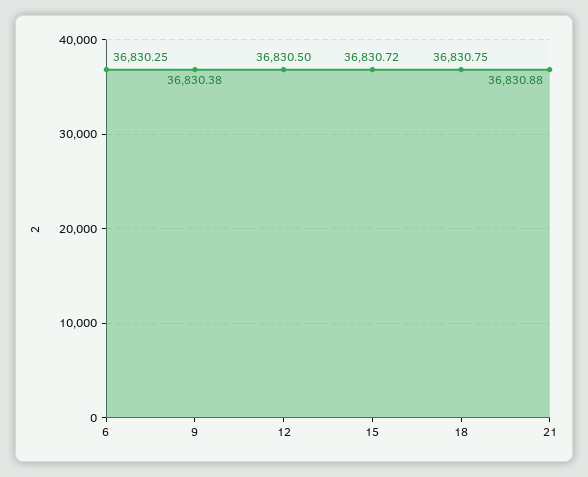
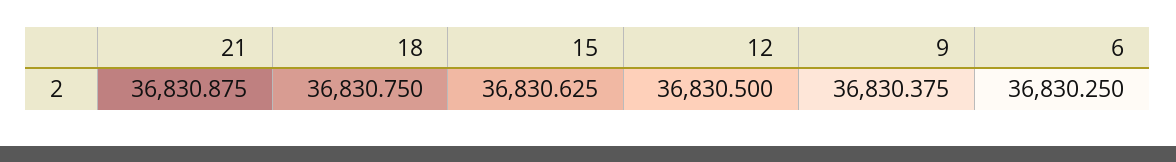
  {
    "6": 36830.25,
    "9": 36830.375,
    "12": 36830.5,
-   "15": 36830.72,
+   "15": 36830.625,
    "18": 36830.75,
    "21": 36830.875
  }

